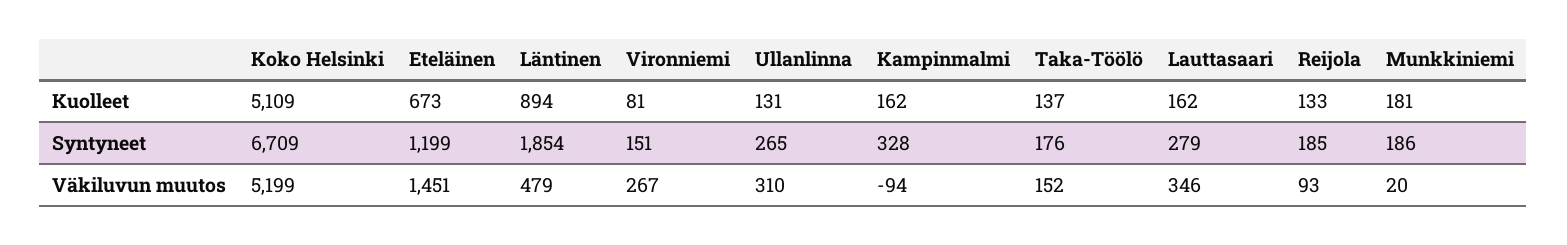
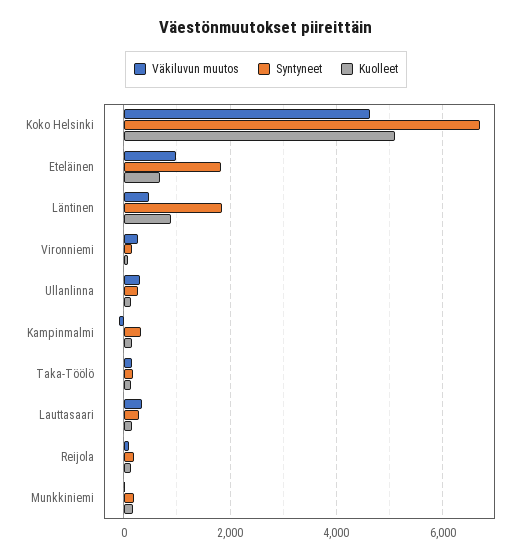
  {
    "Kuolleet": {
      "Koko Helsinki": 5109,
      "Eteläinen": 673,
      "Läntinen": 894,
      "Vironniemi": 81,
      "Ullanlinna": 131,
      "Kampinmalmi": 162,
      "Taka-Töölö": 137,
      "Lauttasaari": 162,
      "Reijola": 133,
      "Munkkiniemi": 181
    },
    "Syntyneet": {
      "Koko Helsinki": 6709,
-     "Eteläinen": 1199,
+     "Eteläinen": 1800,
      "Läntinen": 1854,
      "Vironniemi": 151,
      "Ullanlinna": 265,
      "Kampinmalmi": 328,
      "Taka-Töölö": 176,
      "Lauttasaari": 279,
      "Reijola": 185,
      "Munkkiniemi": 186
    },
    "Väkiluvun muutos": {
-     "Koko Helsinki": 5199,
+     "Koko Helsinki": 4600,
-     "Eteläinen": 1451,
+     "Eteläinen": 1000,
      "Läntinen": 479,
      "Vironniemi": 267,
      "Ullanlinna": 310,
      "Kampinmalmi": -94,
      "Taka-Töölö": 152,
      "Lauttasaari": 346,
      "Reijola": 93,
      "Munkkiniemi": 20
    }
  }

